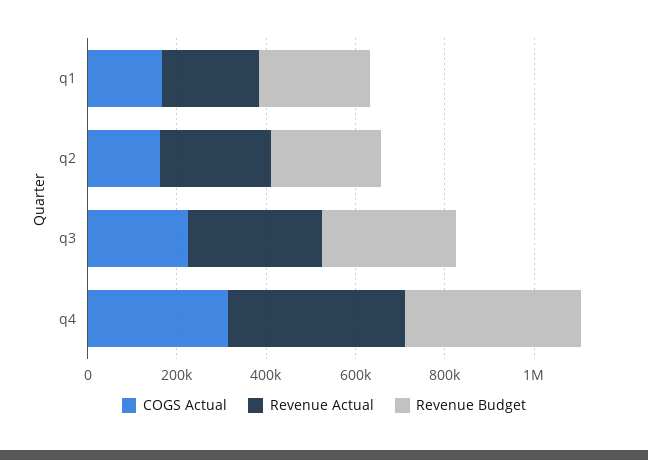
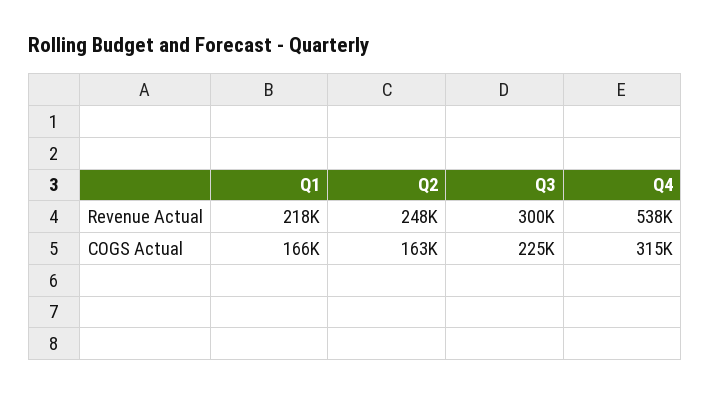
  {
    "COGS Actual": {
      "q1": 166000,
      "q2": 163000,
      "q3": 225000,
      "q4": 315000
    },
    "Revenue Actual": {
      "q1": 218000,
      "q2": 248000,
      "q3": 300000,
-     "q4": 400000
+     "q4": 538000
-   },
+   }
-   "Revenue Budget": {
-     "q1": 250000,
-     "q2": 250000,
-     "q3": 300000,
-     "q4": 400000
-   }
  }

